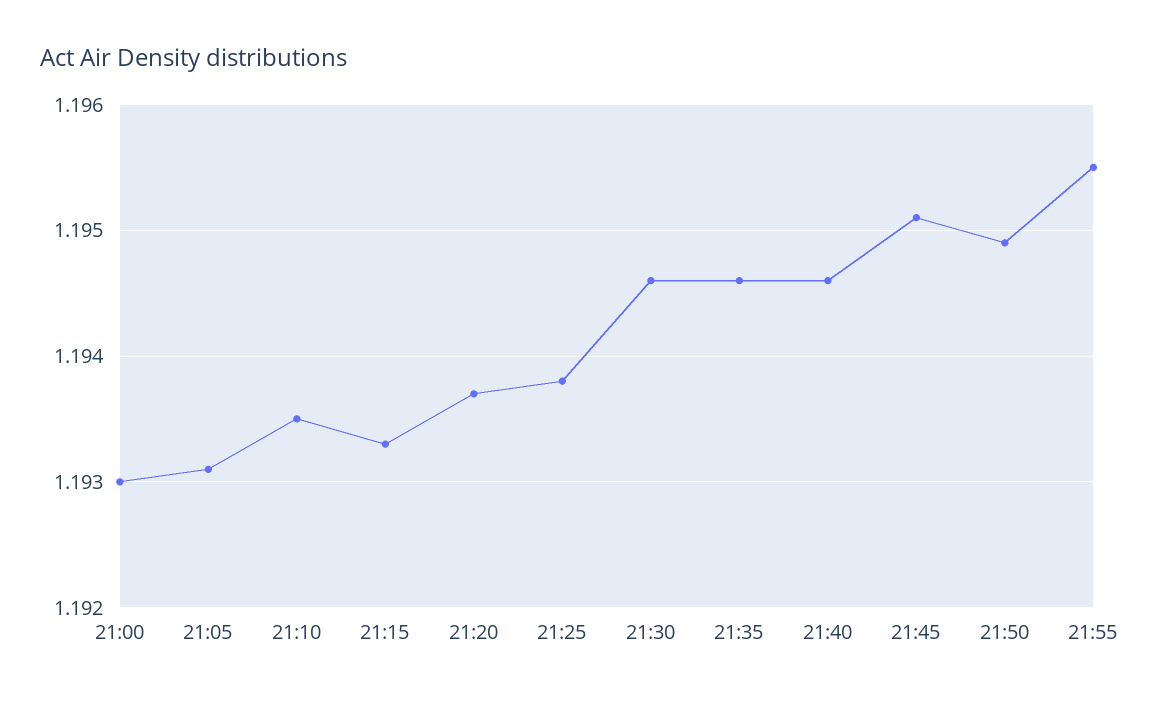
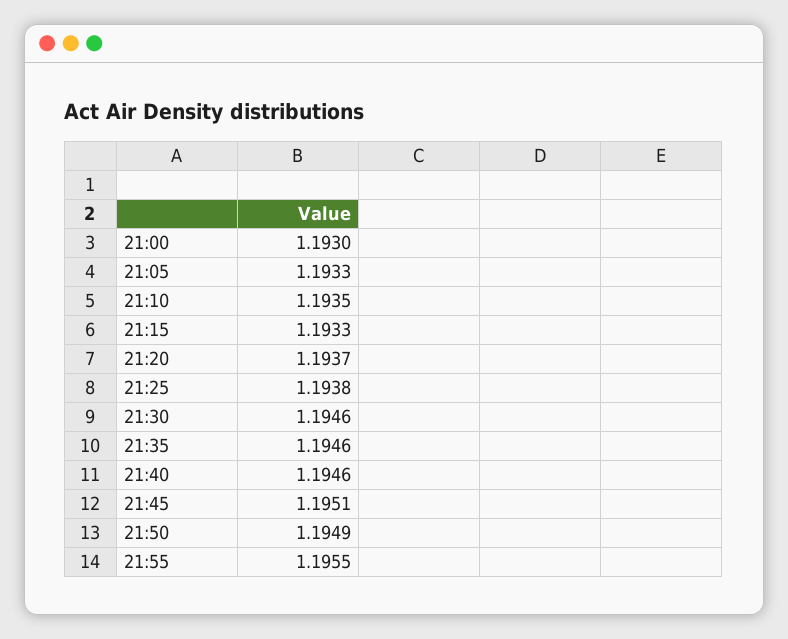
  {
    "21:00": 1.193,
-   "21:05": 1.1931,
+   "21:05": 1.1933,
    "21:10": 1.1935,
    "21:15": 1.1933,
    "21:20": 1.1937,
    "21:25": 1.1938,
    "21:30": 1.1946,
    "21:35": 1.1946,
    "21:40": 1.1946,
    "21:45": 1.1951,
    "21:50": 1.1949,
    "21:55": 1.1955
  }

